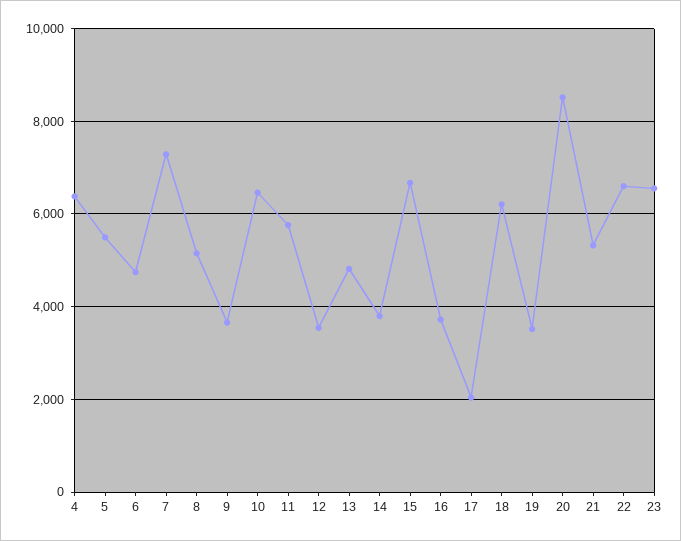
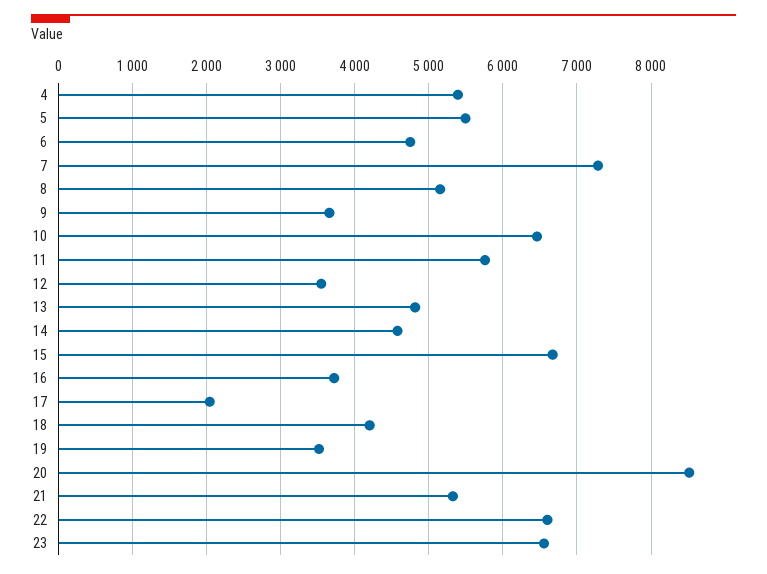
  {
-   "4": 6400,
+   "4": 5400,
    "5": 5500,
    "6": 4700,
    "7": 7300,
    "8": 5200,
    "9": 3700,
    "10": 6500,
    "11": 5800,
    "12": 3500,
    "13": 4800,
-   "14": 3800,
+   "14": 4600,
    "15": 6700,
    "16": 3700,
    "17": 2000,
-   "18": 6200,
+   "18": 4200,
    "19": 3500,
    "20": 8500,
    "21": 5300,
    "22": 6600,
    "23": 6600
  }

